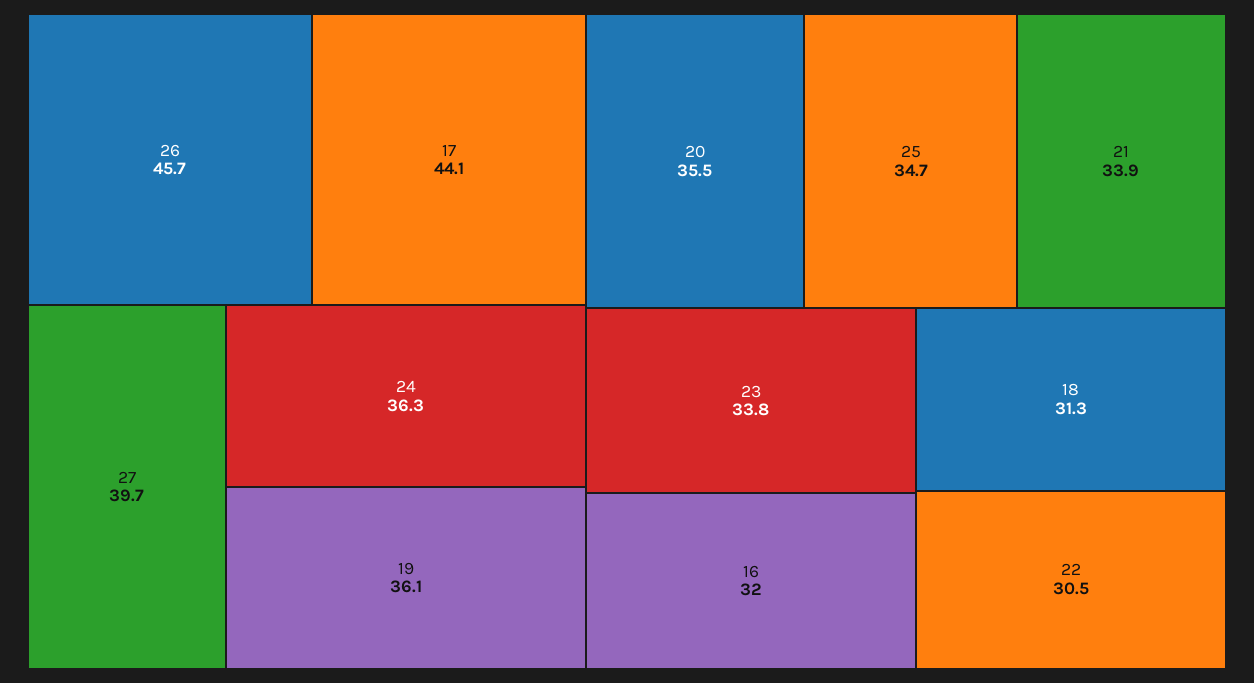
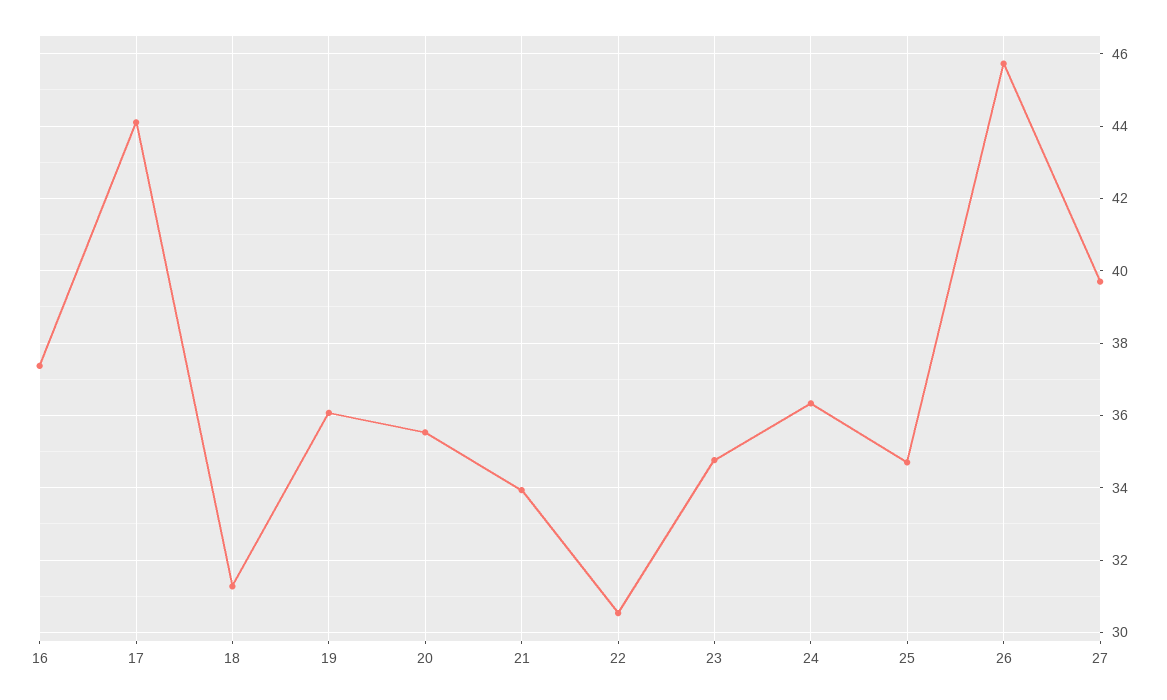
  {
    "26": 45.7,
    "17": 44.1,
    "27": 39.7,
    "24": 36.3,
    "19": 36.1,
    "20": 35.5,
    "25": 34.7,
    "21": 33.9,
-   "23": 33.8,
+   "23": 34.8,
-   "16": 32,
+   "16": 37.4,
    "18": 31.3,
    "22": 30.5
  }

